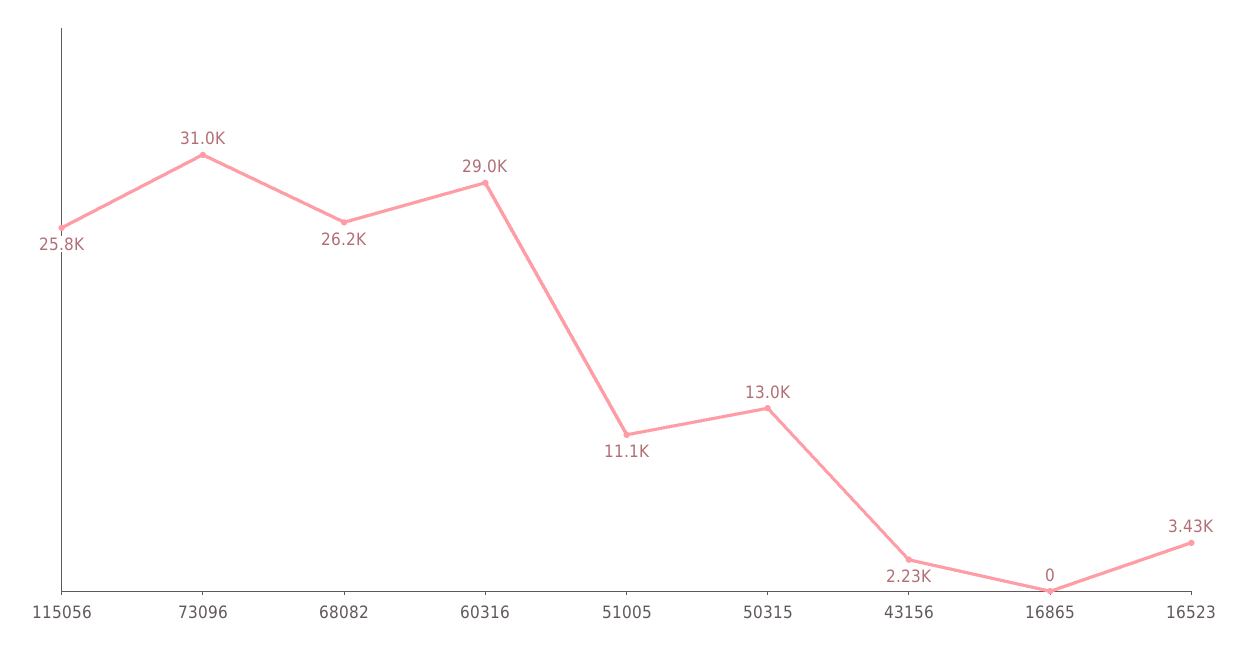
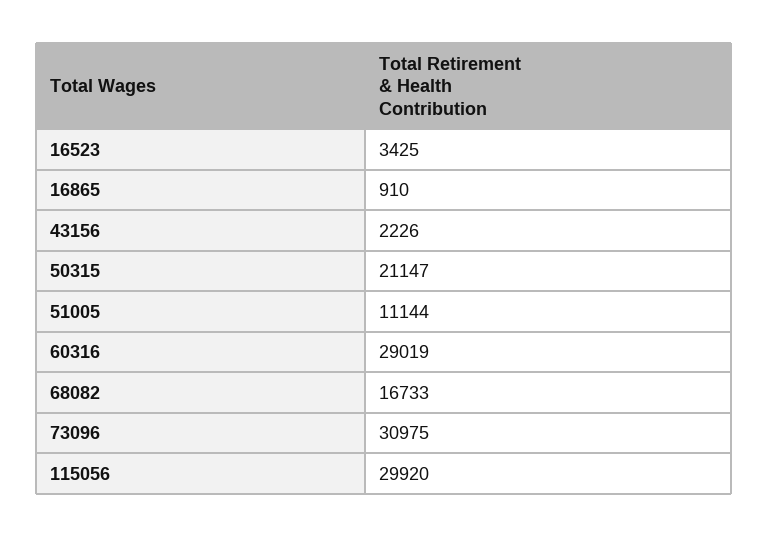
  {
-   "115056": 25800,
+   "115056": 29920,
    "73096": 30975,
-   "68082": 26200,
+   "68082": 16733,
    "60316": 29019,
    "51005": 11144,
-   "50315": 13000,
+   "50315": 21147,
    "43156": 2226,
-   "16865": 0,
+   "16865": 910,
    "16523": 3425
  }

